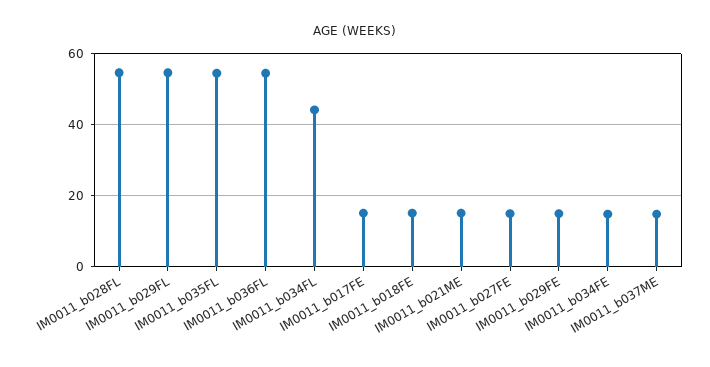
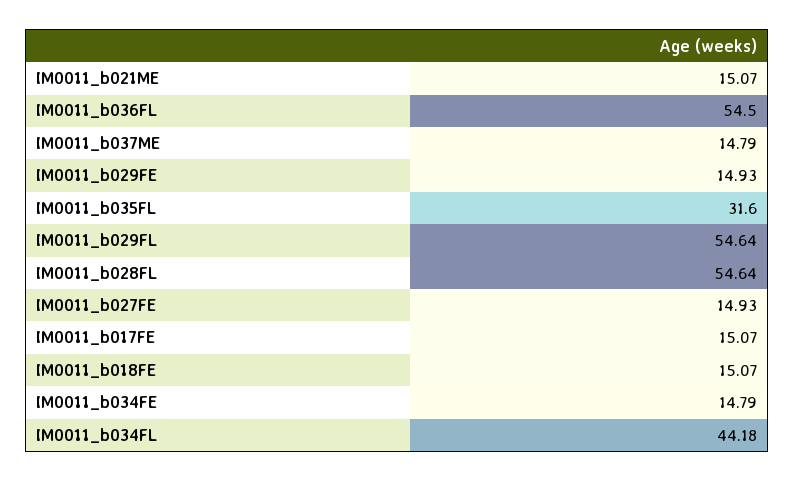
  {
    "IM0011_b028FL": 54.64,
    "IM0011_b029FL": 54.64,
-   "IM0011_b035FL": 54,
+   "IM0011_b035FL": 31.6,
    "IM0011_b036FL": 54.5,
    "IM0011_b034FL": 44.18,
    "IM0011_b017FE": 15.07,
    "IM0011_b018FE": 15.07,
    "IM0011_b021ME": 15.07,
    "IM0011_b027FE": 14.93,
    "IM0011_b029FE": 14.93,
    "IM0011_b034FE": 14.79,
    "IM0011_b037ME": 14.79
  }

